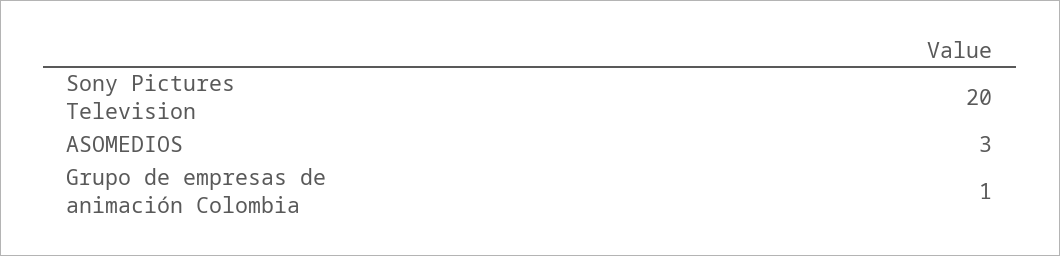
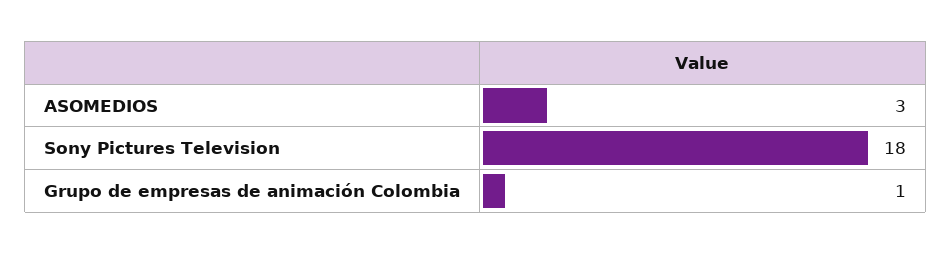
  {
-   "Sony Pictures Television": 20,
+   "Sony Pictures Television": 18,
    "ASOMEDIOS": 3,
    "Grupo de empresas de animación Colombia": 1
  }

